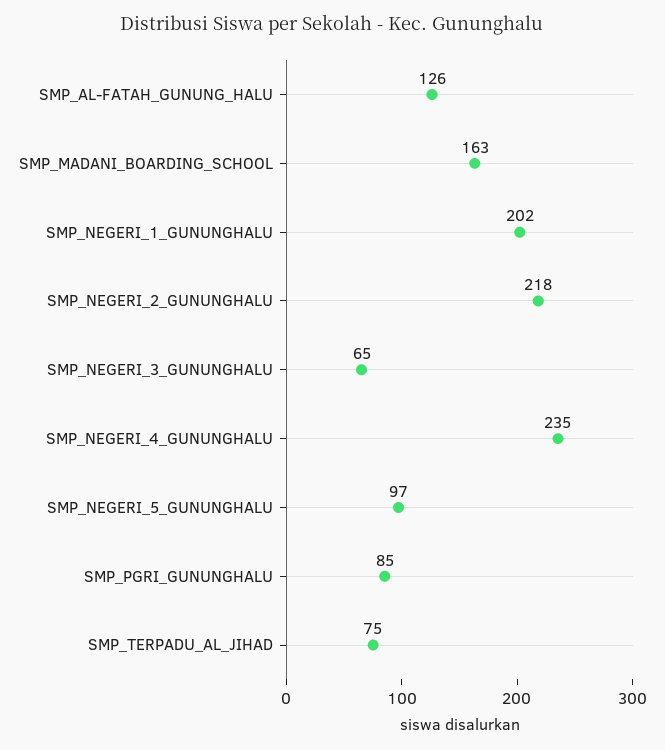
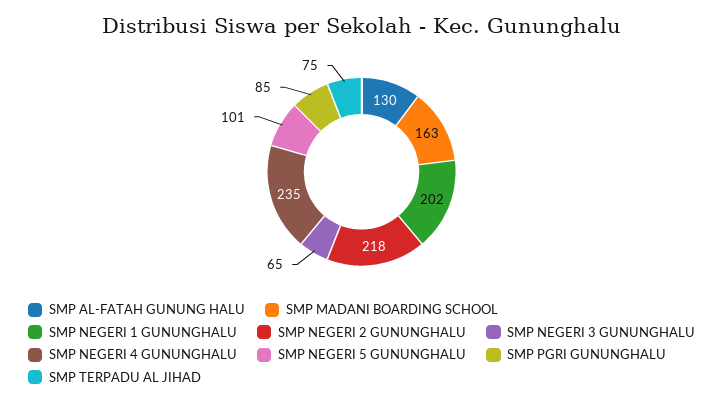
  {
-   "SMP_AL-FATAH_GUNUNG_HALU": 126,
+   "SMP_AL-FATAH_GUNUNG_HALU": 130,
    "SMP_MADANI_BOARDING_SCHOOL": 163,
    "SMP_NEGERI_1_GUNUNGHALU": 202,
    "SMP_NEGERI_2_GUNUNGHALU": 218,
    "SMP_NEGERI_3_GUNUNGHALU": 65,
    "SMP_NEGERI_4_GUNUNGHALU": 235,
-   "SMP_NEGERI_5_GUNUNGHALU": 97,
+   "SMP_NEGERI_5_GUNUNGHALU": 101,
    "SMP_PGRI_GUNUNGHALU": 85,
    "SMP_TERPADU_AL_JIHAD": 75
  }

